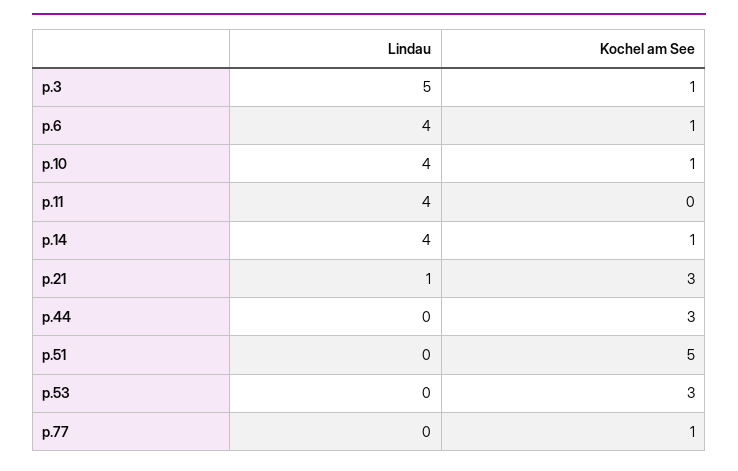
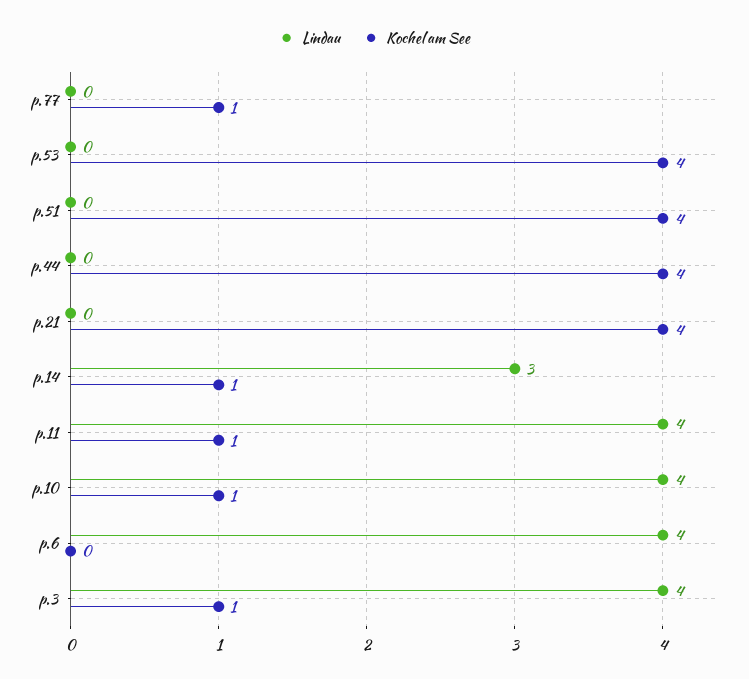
  {
    "Lindau": {
-     "p.3": 5,
+     "p.3": 4,
      "p.6": 4,
      "p.10": 4,
      "p.11": 4,
-     "p.14": 4,
+     "p.14": 3,
-     "p.21": 1,
+     "p.21": 0,
      "p.44": 0,
      "p.51": 0,
      "p.53": 0,
      "p.77": 0
    },
    "Kochel am See": {
      "p.3": 1,
-     "p.6": 1,
+     "p.6": 0,
      "p.10": 1,
-     "p.11": 0,
+     "p.11": 1,
      "p.14": 1,
-     "p.21": 3,
+     "p.21": 4,
-     "p.44": 3,
+     "p.44": 4,
-     "p.51": 5,
+     "p.51": 4,
-     "p.53": 3,
+     "p.53": 4,
      "p.77": 1
    }
  }

